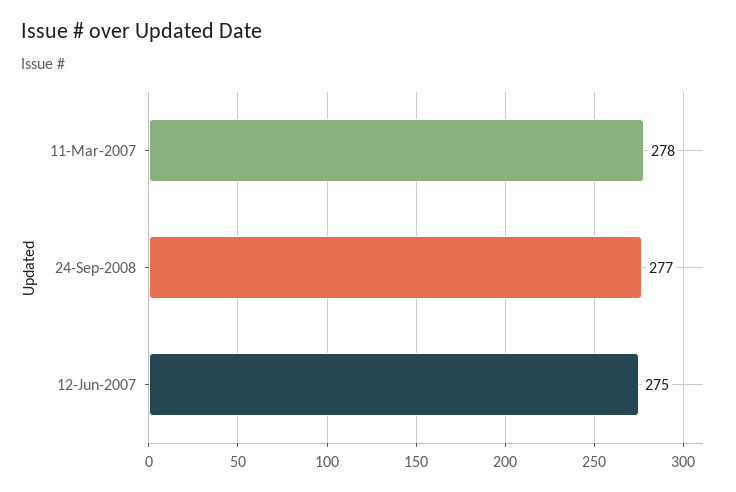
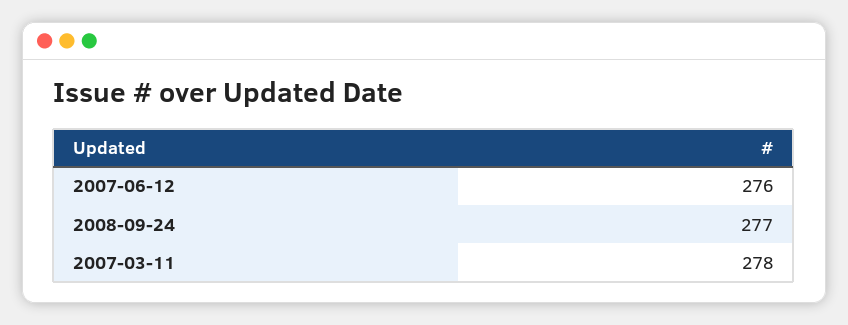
  {
    "11-Mar-2007": 278,
    "24-Sep-2008": 277,
-   "12-Jun-2007": 275
+   "12-Jun-2007": 276
  }

